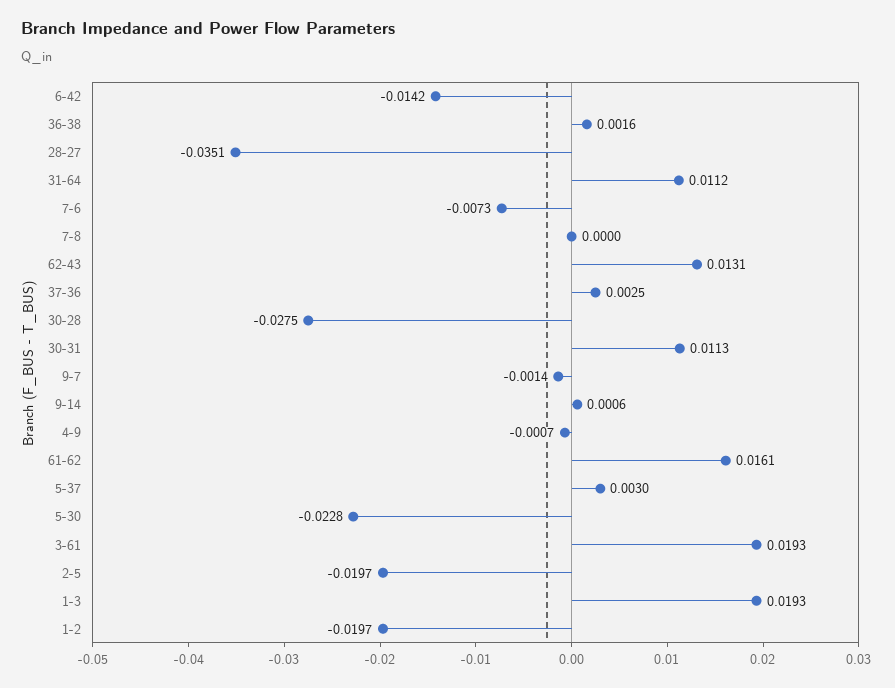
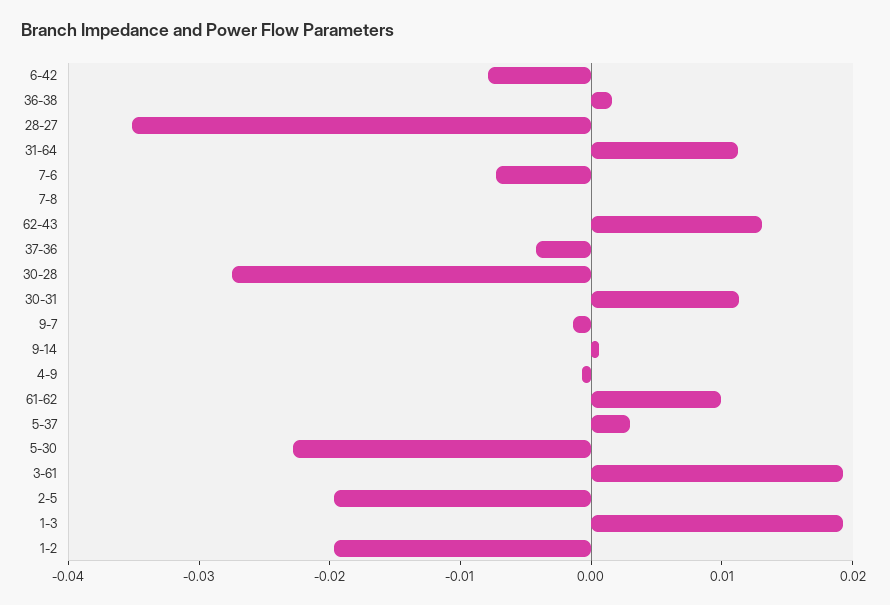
  {
-   "6-42": -0.0142,
+   "6-42": -0.008,
    "36-38": 0.0016,
    "28-27": -0.0351,
    "31-64": 0.0112,
    "7-6": -0.0073,
    "7-8": 0,
    "62-43": 0.0131,
-   "37-36": 0.0025,
+   "37-36": -0.004,
    "30-28": -0.0275,
    "30-31": 0.0113,
    "9-7": -0.0014,
    "9-14": 0.0006,
    "4-9": -0.0007,
-   "61-62": 0.0161,
+   "61-62": 0.01,
    "5-37": 0.003,
    "5-30": -0.0228,
    "3-61": 0.0193,
    "2-5": -0.0197,
    "1-3": 0.0193,
    "1-2": -0.0197
  }

